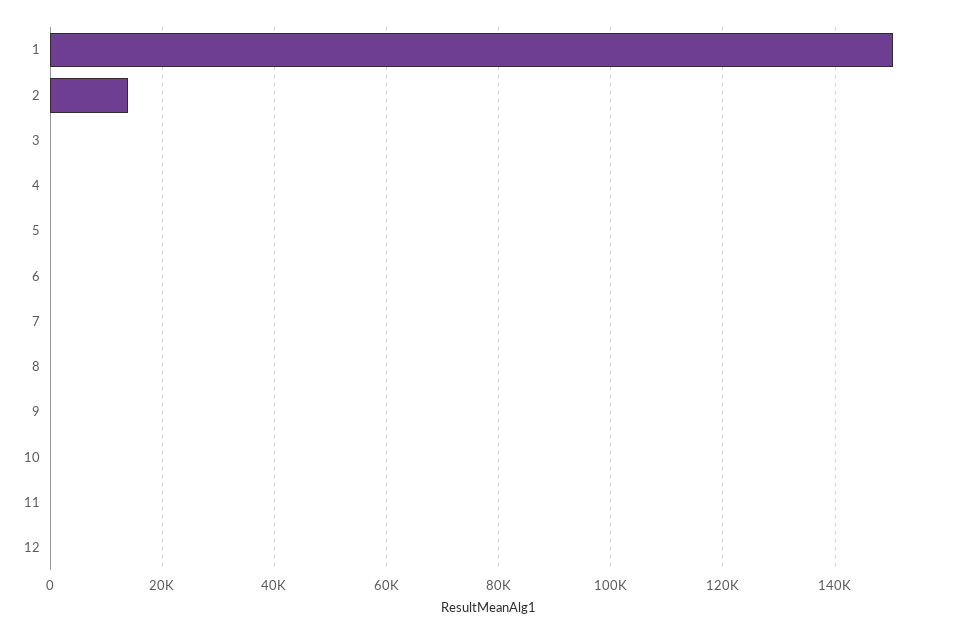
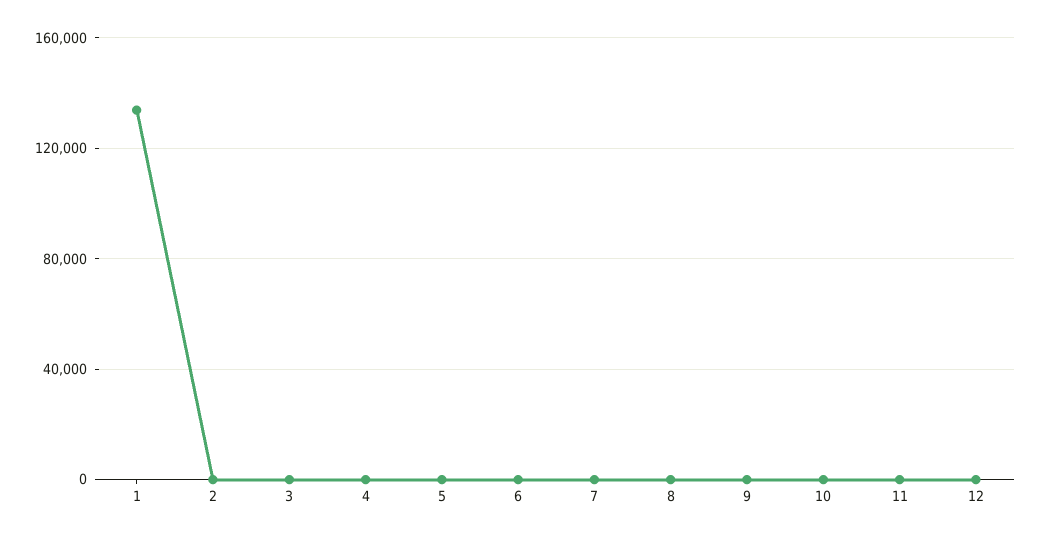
  {
-   "1": 150000,
+   "1": 135000,
-   "2": 14000,
+   "2": 0,
    "3": 0,
    "4": 0,
    "5": 0,
    "6": 0,
    "7": 0,
    "8": 0,
    "9": 0,
    "10": 0,
    "11": 0,
    "12": 0
  }

